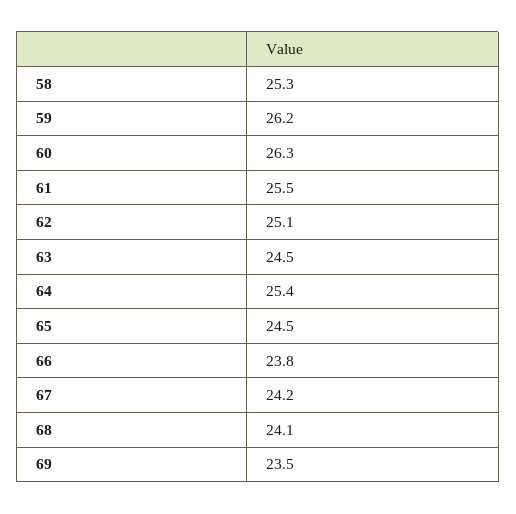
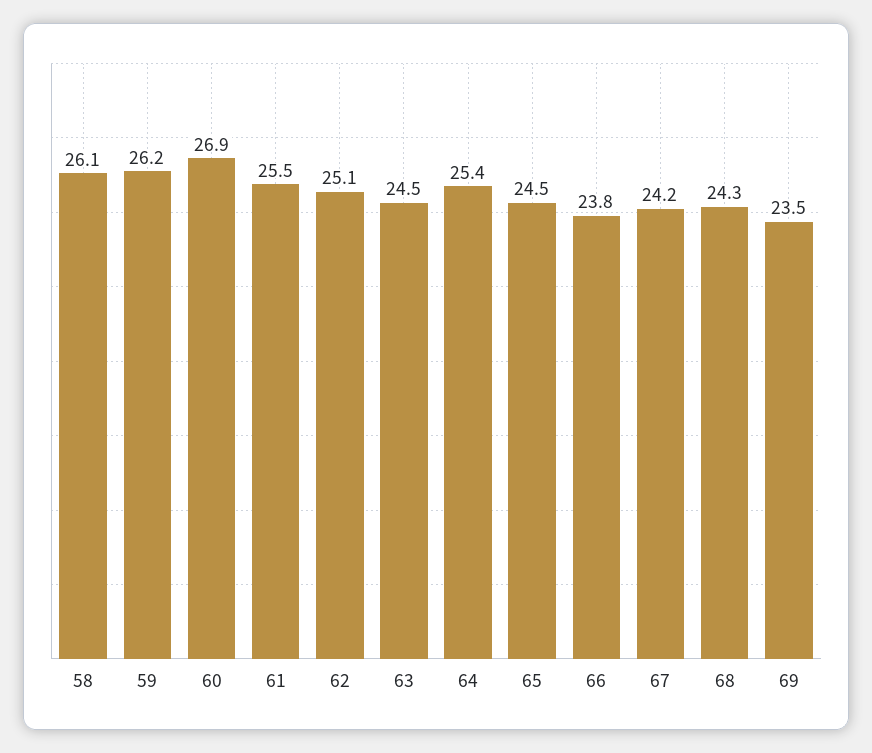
  {
-   "58": 25.3,
+   "58": 26.1,
    "59": 26.2,
-   "60": 26.3,
+   "60": 26.9,
    "61": 25.5,
    "62": 25.1,
    "63": 24.5,
    "64": 25.4,
    "65": 24.5,
    "66": 23.8,
    "67": 24.2,
-   "68": 24.1,
+   "68": 24.3,
    "69": 23.5
  }

